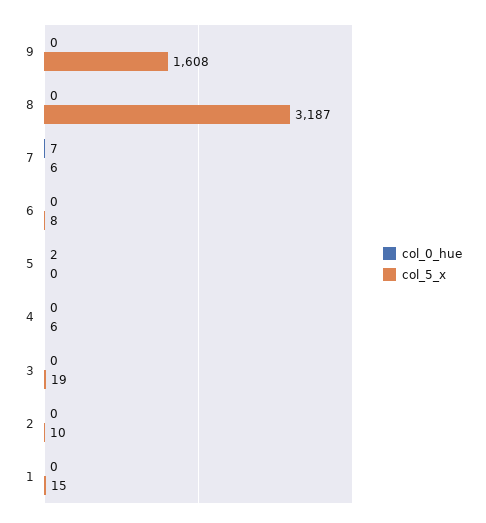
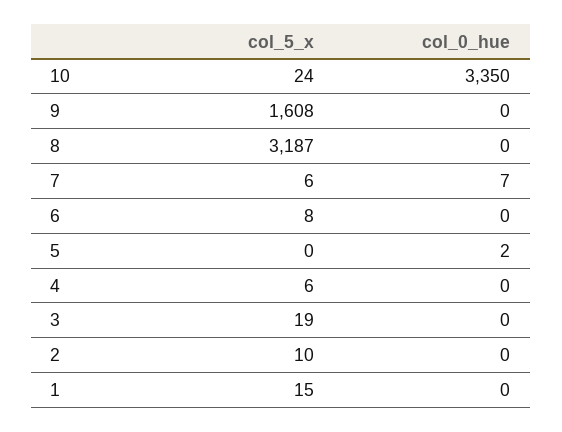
  {
    "col_0_hue": {
      "9": 0,
      "8": 0,
      "7": 7,
      "6": 0,
      "5": 2,
      "4": 0,
      "3": 0,
      "2": 0,
-     "1": 0
+     "1": 0,
+     "10": 3350
    },
    "col_5_x": {
      "9": 1608,
      "8": 3187,
      "7": 6,
      "6": 8,
      "5": 0,
      "4": 6,
      "3": 19,
      "2": 10,
-     "1": 15
+     "1": 15,
+     "10": 24
    }
  }

